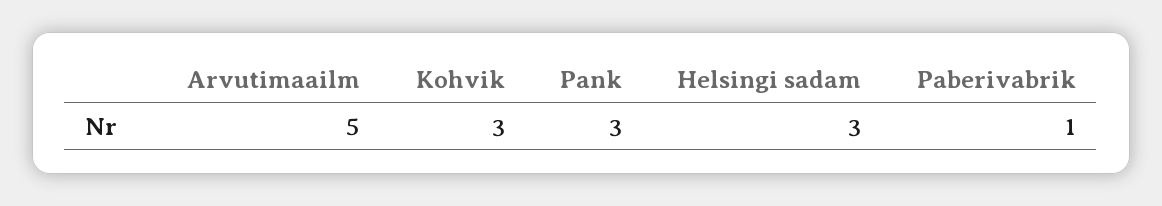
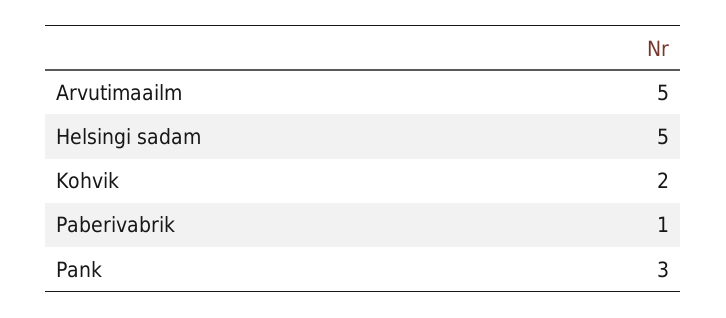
  {
    "Arvutimaailm": 5,
-   "Kohvik": 3,
+   "Kohvik": 2,
    "Pank": 3,
-   "Helsingi sadam": 3,
+   "Helsingi sadam": 5,
    "Paberivabrik": 1
  }

